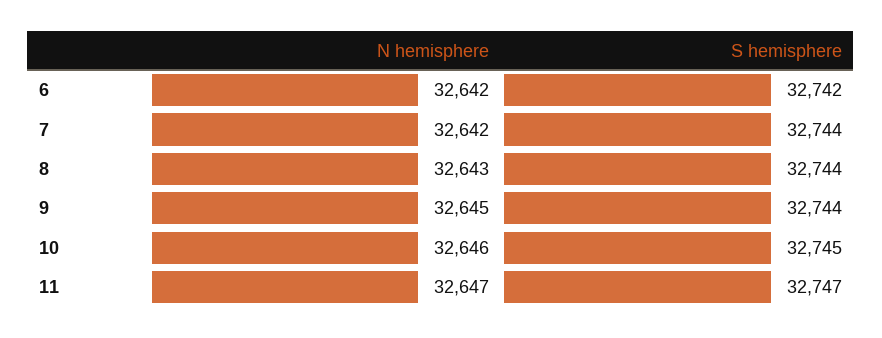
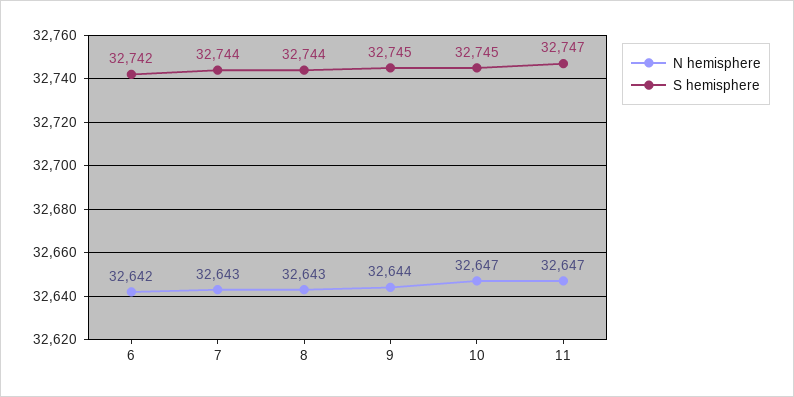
  {
    "N hemisphere": {
      "6": 32642,
-     "7": 32642,
+     "7": 32643,
      "8": 32643,
-     "9": 32645,
+     "9": 32644,
-     "10": 32646,
+     "10": 32647,
      "11": 32647
    },
    "S hemisphere": {
      "6": 32742,
      "7": 32744,
      "8": 32744,
-     "9": 32744,
+     "9": 32745,
      "10": 32745,
      "11": 32747
    }
  }

